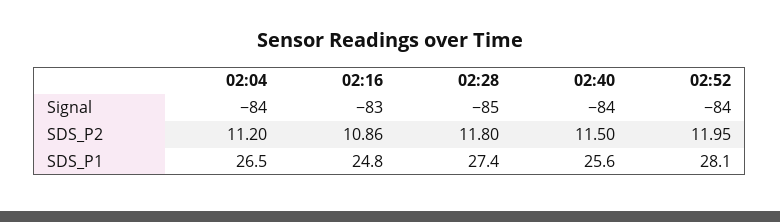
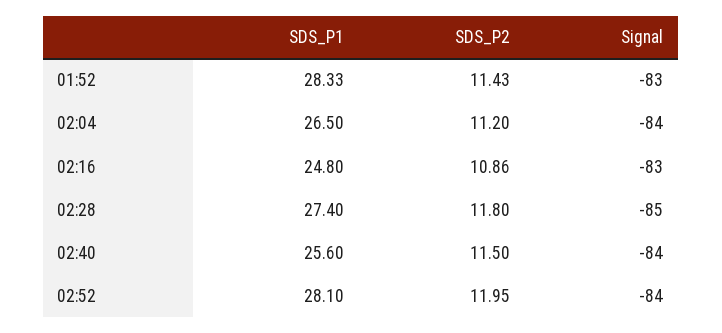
  {
    "02:04": {
      "Signal": -84,
      "SDS_P2": 11.2,
      "SDS_P1": 26.5
    },
    "02:16": {
      "Signal": -83,
      "SDS_P2": 10.86,
      "SDS_P1": 24.8
    },
    "02:28": {
      "Signal": -85,
      "SDS_P2": 11.8,
      "SDS_P1": 27.4
    },
    "02:40": {
      "Signal": -84,
      "SDS_P2": 11.5,
      "SDS_P1": 25.6
    },
    "02:52": {
      "Signal": -84,
      "SDS_P2": 11.95,
      "SDS_P1": 28.1
-   }
+   },
+   "01:52": {
+     "SDS_P1": 28.33,
+     "SDS_P2": 11.43,
+     "Signal": -83
+   }
  }

